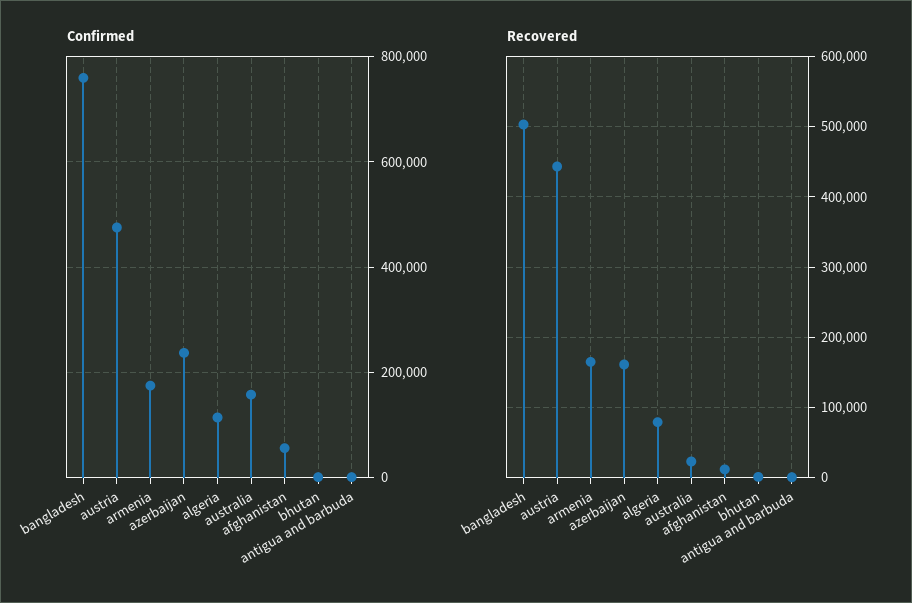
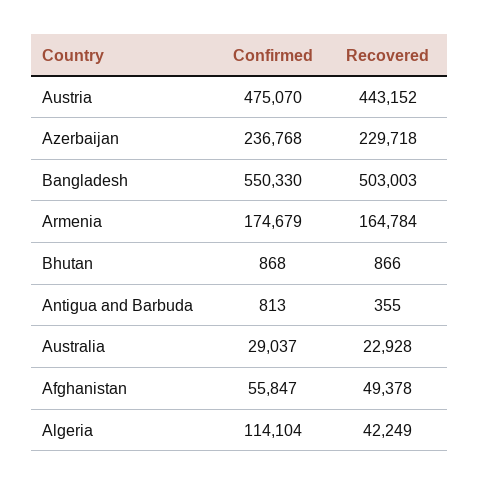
  {
    "Confirmed": {
-     "bangladesh": 760000,
+     "bangladesh": 550330,
      "austria": 475070,
      "armenia": 174679,
      "azerbaijan": 236768,
      "algeria": 114104,
-     "australia": 160000,
+     "australia": 29037,
      "afghanistan": 55847,
      "bhutan": 868,
      "antigua and barbuda": 813
    },
    "Recovered": {
      "bangladesh": 503003,
      "austria": 443152,
      "armenia": 164784,
-     "azerbaijan": 160000,
+     "azerbaijan": 229718,
-     "algeria": 80000,
+     "algeria": 42249,
      "australia": 22928,
-     "afghanistan": 10000,
+     "afghanistan": 49378,
      "bhutan": 866,
      "antigua and barbuda": 355
    }
  }

